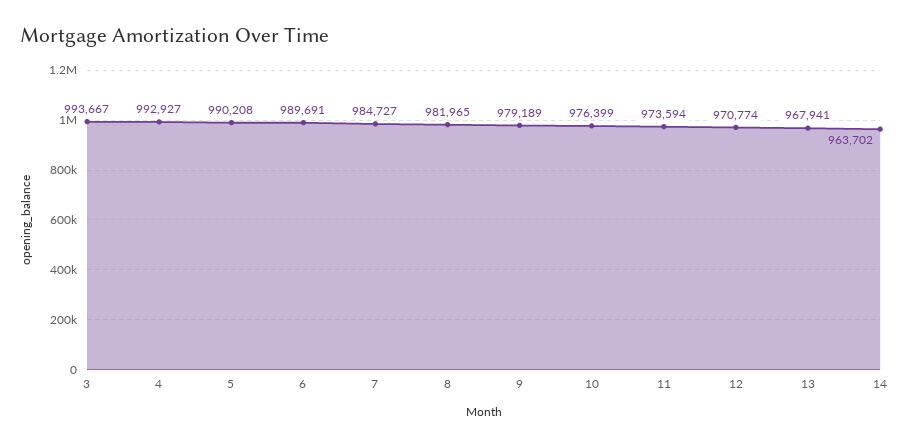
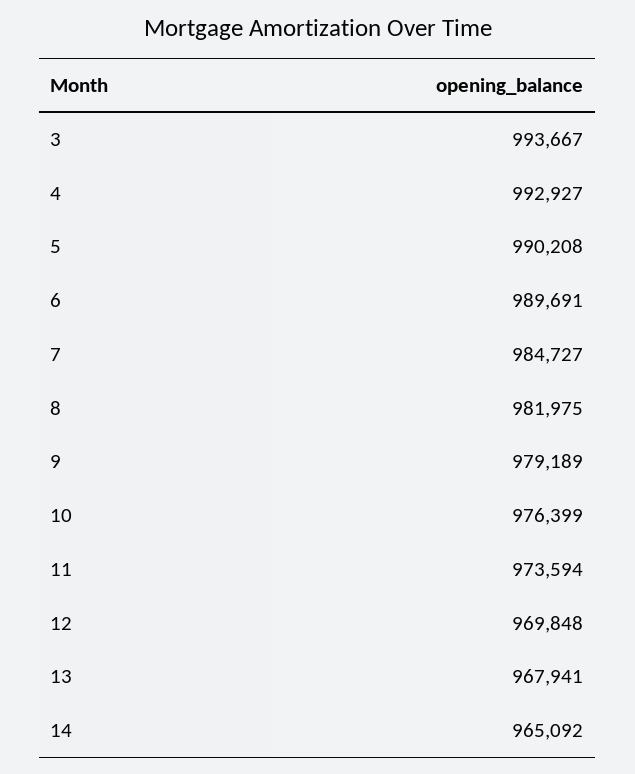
  {
    "3": 993667,
    "4": 992927,
    "5": 990208,
    "6": 989691,
    "7": 984727,
-   "8": 981965,
+   "8": 981975,
    "9": 979189,
    "10": 976399,
    "11": 973594,
-   "12": 970774,
+   "12": 969848,
    "13": 967941,
-   "14": 963702
+   "14": 965092
  }

